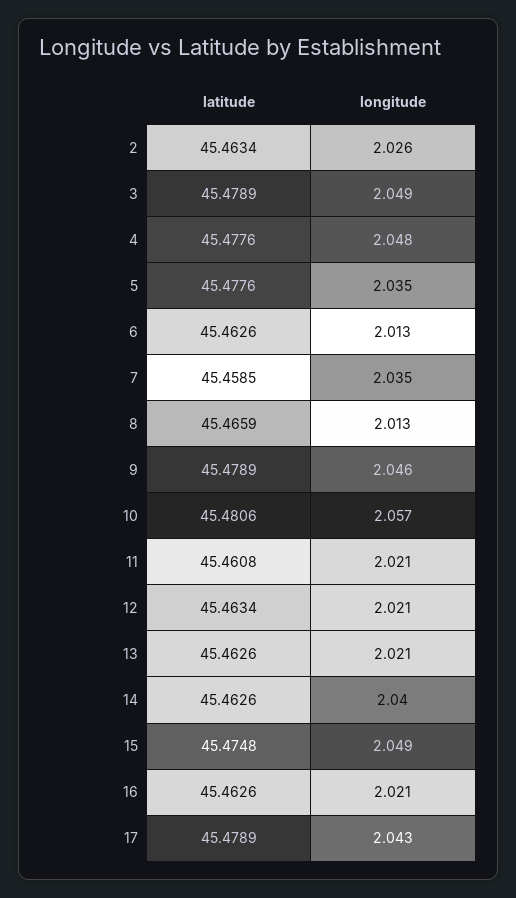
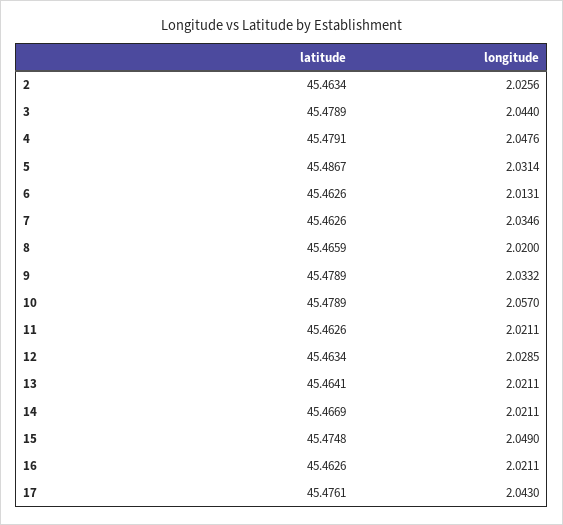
  {
    "latitude": {
      "2": 45.4634,
      "3": 45.4789,
-     "4": 45.4776,
+     "4": 45.4791,
-     "5": 45.4776,
+     "5": 45.4867,
      "6": 45.4626,
-     "7": 45.4585,
+     "7": 45.4626,
      "8": 45.4659,
      "9": 45.4789,
-     "10": 45.4806,
+     "10": 45.4789,
-     "11": 45.4608,
+     "11": 45.4626,
      "12": 45.4634,
-     "13": 45.4626,
+     "13": 45.4641,
-     "14": 45.4626,
+     "14": 45.4669,
      "15": 45.4748,
      "16": 45.4626,
-     "17": 45.4789
+     "17": 45.4761
    },
    "longitude": {
      "2": 2.0256,
-     "3": 2.049,
+     "3": 2.044,
      "4": 2.0476,
-     "5": 2.035,
+     "5": 2.0314,
      "6": 2.0131,
      "7": 2.0346,
-     "8": 2.013,
+     "8": 2.02,
-     "9": 2.046,
+     "9": 2.0332,
      "10": 2.057,
      "11": 2.0211,
-     "12": 2.021,
+     "12": 2.0285,
      "13": 2.0211,
-     "14": 2.04,
+     "14": 2.0211,
      "15": 2.049,
      "16": 2.0211,
      "17": 2.043
    }
  }

